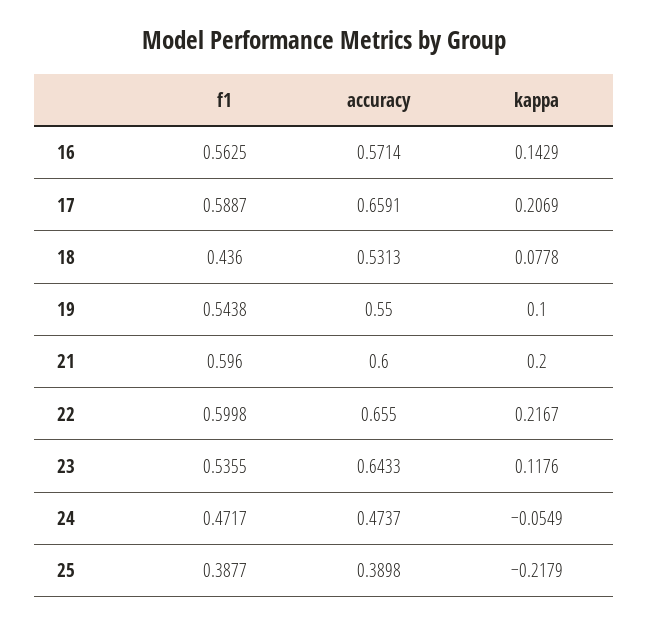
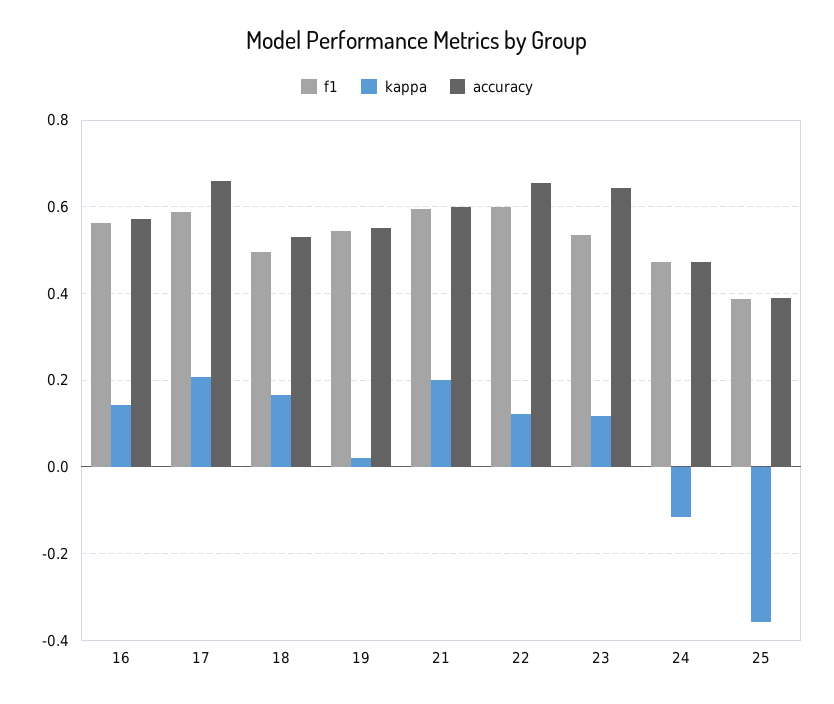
  {
    "f1": {
      "16": 0.5625,
      "17": 0.5887,
-     "18": 0.436,
+     "18": 0.5,
      "19": 0.5438,
      "21": 0.596,
      "22": 0.5998,
      "23": 0.5355,
      "24": 0.4717,
      "25": 0.3877
    },
    "accuracy": {
      "16": 0.5714,
      "17": 0.6591,
      "18": 0.5313,
      "19": 0.55,
      "21": 0.6,
      "22": 0.655,
      "23": 0.6433,
      "24": 0.4737,
      "25": 0.3898
    },
    "kappa": {
      "16": 0.1429,
      "17": 0.2069,
-     "18": 0.0778,
+     "18": 0.16,
-     "19": 0.1,
+     "19": 0.02,
      "21": 0.2,
-     "22": 0.2167,
+     "22": 0.12,
      "23": 0.1176,
-     "24": -0.0549,
+     "24": -0.12,
-     "25": -0.2179
+     "25": -0.36
    }
  }

